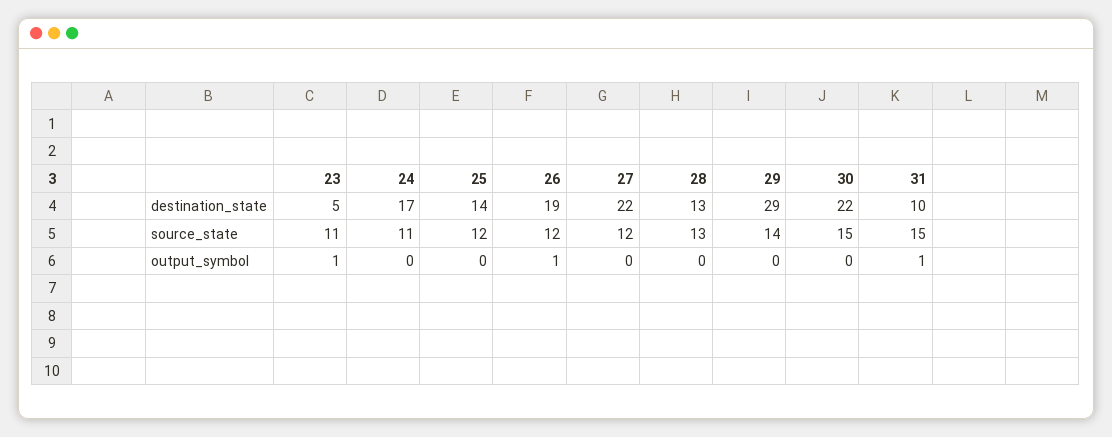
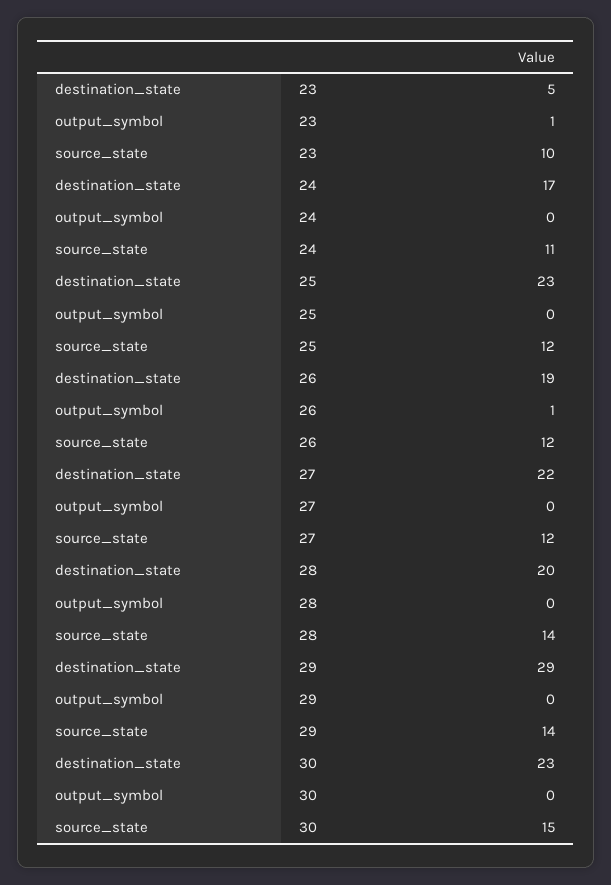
  {
    "23": {
      "destination_state": 5,
-     "source_state": 11,
+     "source_state": 10,
      "output_symbol": 1
    },
    "24": {
      "destination_state": 17,
      "source_state": 11,
      "output_symbol": 0
    },
    "25": {
-     "destination_state": 14,
+     "destination_state": 23,
      "source_state": 12,
      "output_symbol": 0
    },
    "26": {
      "destination_state": 19,
      "source_state": 12,
      "output_symbol": 1
    },
    "27": {
      "destination_state": 22,
      "source_state": 12,
      "output_symbol": 0
    },
    "28": {
-     "destination_state": 13,
+     "destination_state": 20,
-     "source_state": 13,
+     "source_state": 14,
      "output_symbol": 0
    },
    "29": {
      "destination_state": 29,
      "source_state": 14,
      "output_symbol": 0
    },
    "30": {
-     "destination_state": 22,
+     "destination_state": 23,
      "source_state": 15,
      "output_symbol": 0
-   },
+   }
-   "31": {
-     "destination_state": 10,
-     "source_state": 15,
-     "output_symbol": 1
-   }
  }

